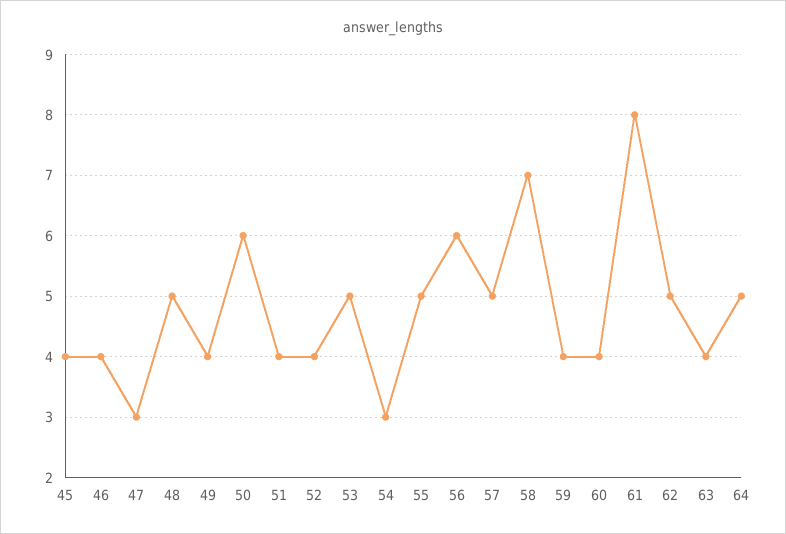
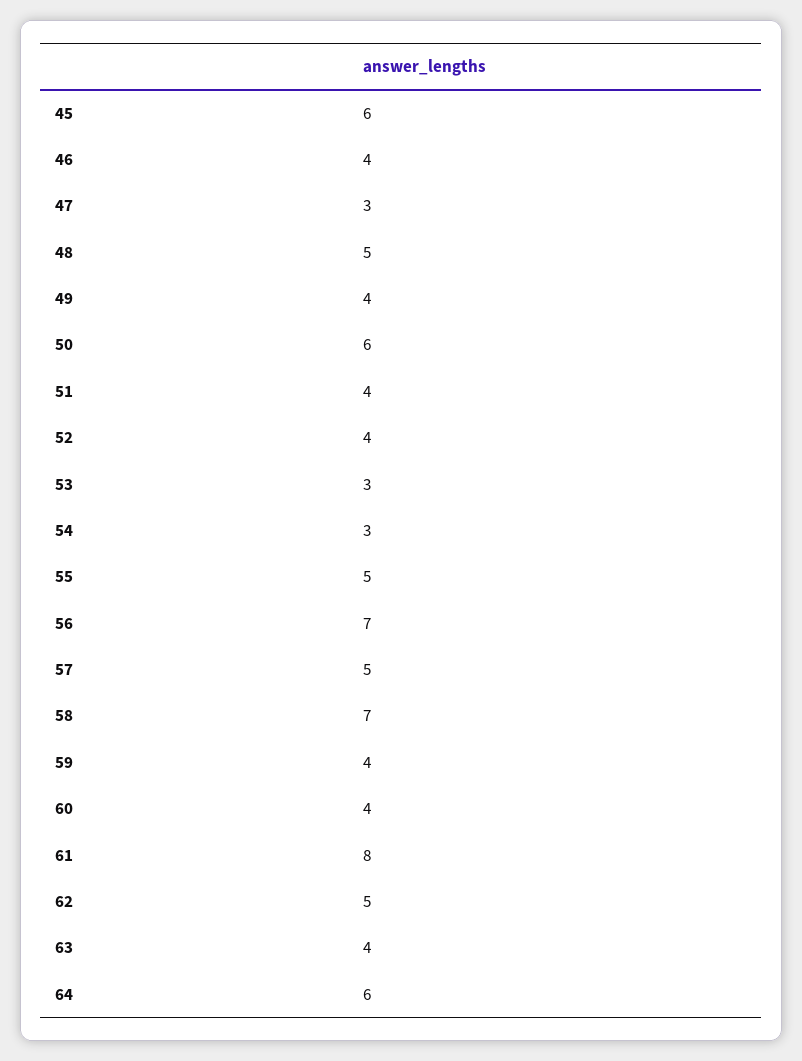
  {
-   "45": 4,
+   "45": 6,
    "46": 4,
    "47": 3,
    "48": 5,
    "49": 4,
    "50": 6,
    "51": 4,
    "52": 4,
-   "53": 5,
+   "53": 3,
    "54": 3,
    "55": 5,
-   "56": 6,
+   "56": 7,
    "57": 5,
    "58": 7,
    "59": 4,
    "60": 4,
    "61": 8,
    "62": 5,
    "63": 4,
-   "64": 5
+   "64": 6
  }

